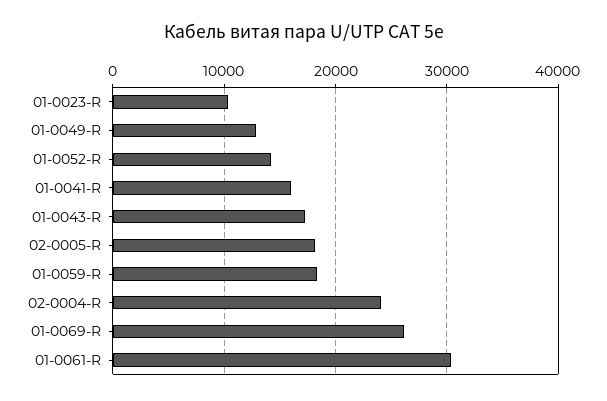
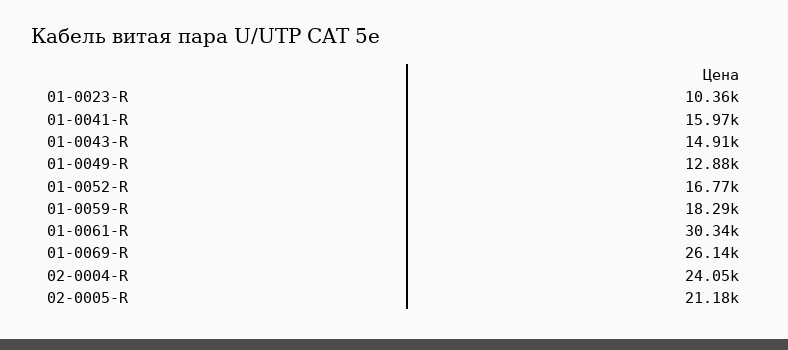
  {
    "01-0023-R": 10360,
    "01-0049-R": 12880,
-   "01-0052-R": 14000,
+   "01-0052-R": 16770,
    "01-0041-R": 15970,
-   "01-0043-R": 17000,
+   "01-0043-R": 14910,
-   "02-0005-R": 18000,
+   "02-0005-R": 21180,
    "01-0059-R": 18290,
    "02-0004-R": 24050,
    "01-0069-R": 26140,
    "01-0061-R": 30340
  }

